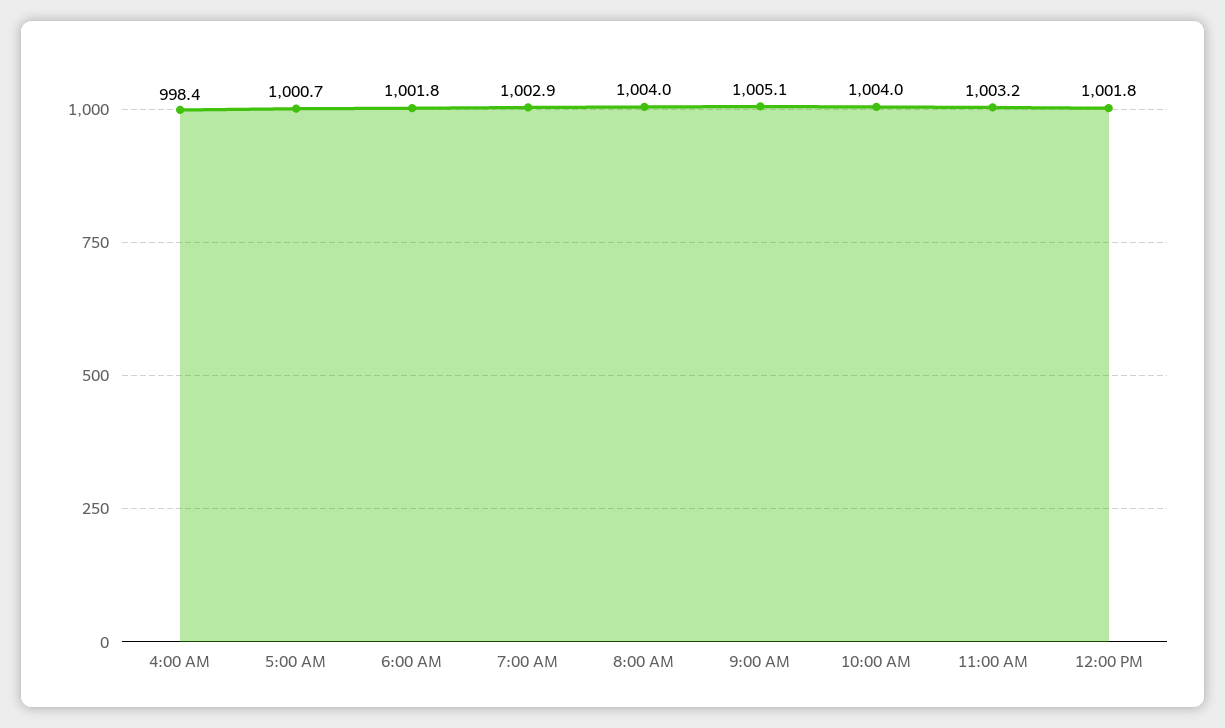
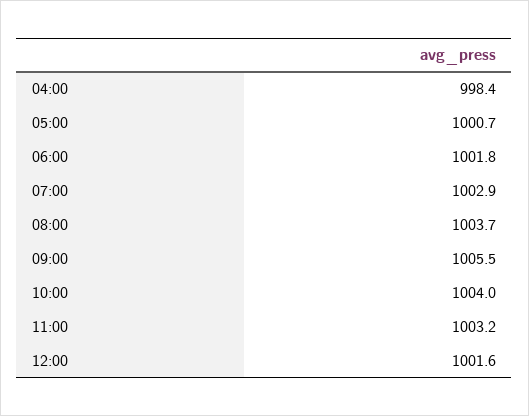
  {
    "4:00 AM": 998.4,
    "5:00 AM": 1000.7,
    "6:00 AM": 1001.8,
    "7:00 AM": 1002.9,
-   "8:00 AM": 1004,
+   "8:00 AM": 1003.7,
-   "9:00 AM": 1005.1,
+   "9:00 AM": 1005.5,
    "10:00 AM": 1004,
    "11:00 AM": 1003.2,
-   "12:00 PM": 1001.8
+   "12:00 PM": 1001.6
  }

